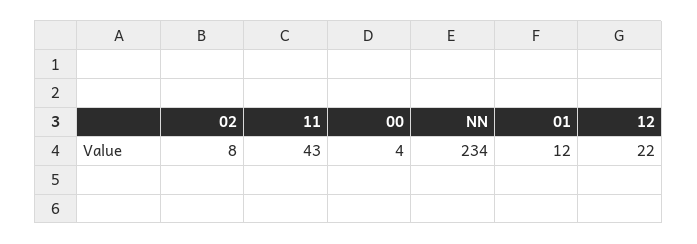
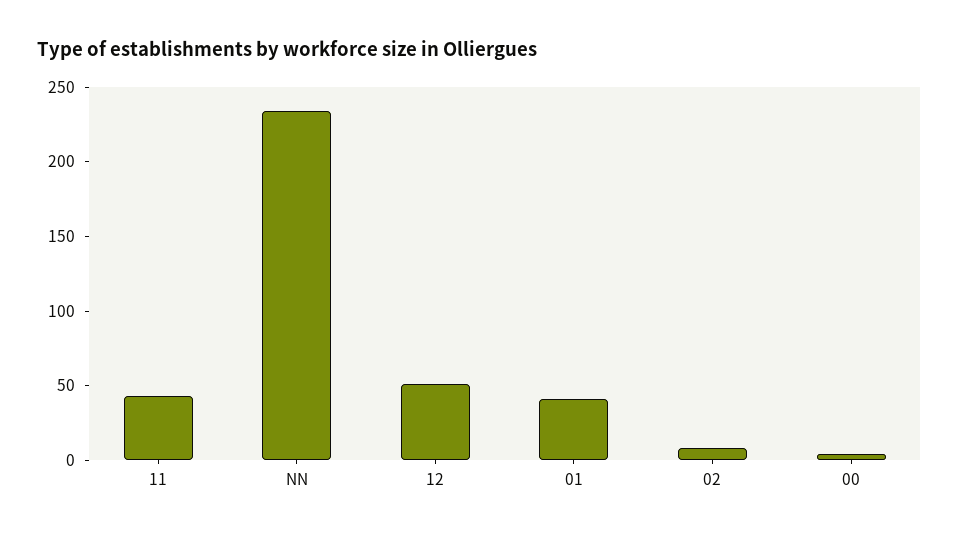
  {
    "02": 8,
    "11": 43,
    "00": 4,
    "NN": 234,
-   "01": 12,
+   "01": 40,
-   "12": 22
+   "12": 50
  }

